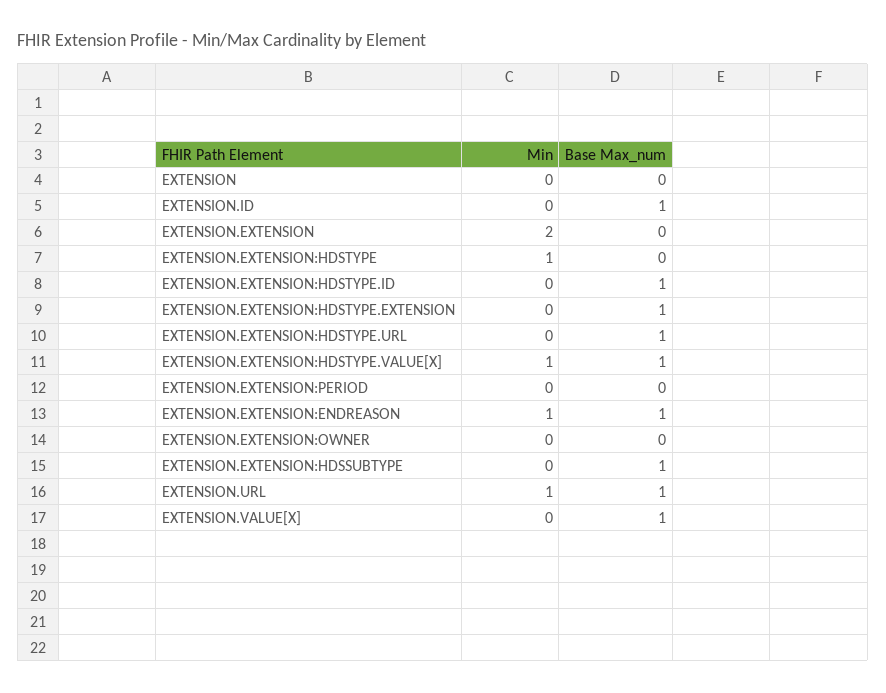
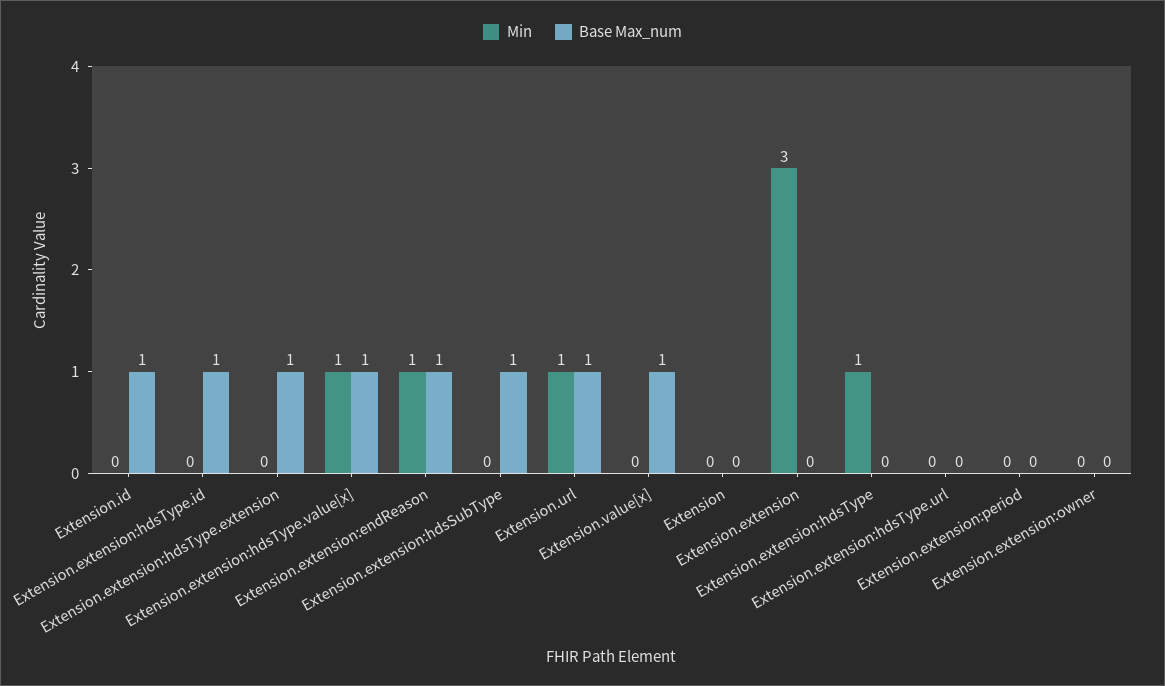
  {
    "Min": {
      "EXTENSION": 0,
      "EXTENSION.ID": 0,
-     "EXTENSION.EXTENSION": 2,
+     "EXTENSION.EXTENSION": 3,
      "EXTENSION.EXTENSION:HDSTYPE": 1,
      "EXTENSION.EXTENSION:HDSTYPE.ID": 0,
      "EXTENSION.EXTENSION:HDSTYPE.EXTENSION": 0,
      "EXTENSION.EXTENSION:HDSTYPE.URL": 0,
      "EXTENSION.EXTENSION:HDSTYPE.VALUE[X]": 1,
      "EXTENSION.EXTENSION:PERIOD": 0,
      "EXTENSION.EXTENSION:ENDREASON": 1,
      "EXTENSION.EXTENSION:OWNER": 0,
      "EXTENSION.EXTENSION:HDSSUBTYPE": 0,
      "EXTENSION.URL": 1,
      "EXTENSION.VALUE[X]": 0
    },
    "Base Max_num": {
      "EXTENSION": 0,
      "EXTENSION.ID": 1,
      "EXTENSION.EXTENSION": 0,
      "EXTENSION.EXTENSION:HDSTYPE": 0,
      "EXTENSION.EXTENSION:HDSTYPE.ID": 1,
      "EXTENSION.EXTENSION:HDSTYPE.EXTENSION": 1,
-     "EXTENSION.EXTENSION:HDSTYPE.URL": 1,
+     "EXTENSION.EXTENSION:HDSTYPE.URL": 0,
      "EXTENSION.EXTENSION:HDSTYPE.VALUE[X]": 1,
      "EXTENSION.EXTENSION:PERIOD": 0,
      "EXTENSION.EXTENSION:ENDREASON": 1,
      "EXTENSION.EXTENSION:OWNER": 0,
      "EXTENSION.EXTENSION:HDSSUBTYPE": 1,
      "EXTENSION.URL": 1,
      "EXTENSION.VALUE[X]": 1
    }
  }

